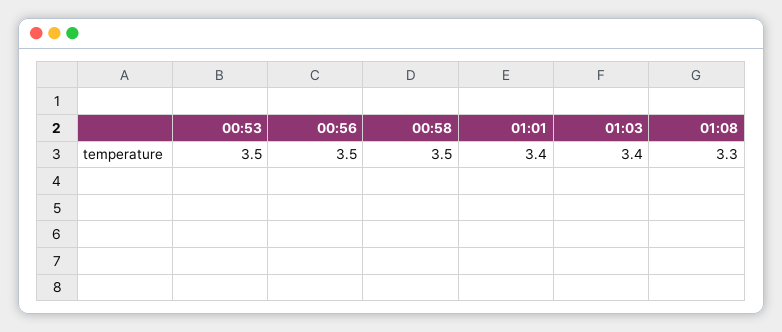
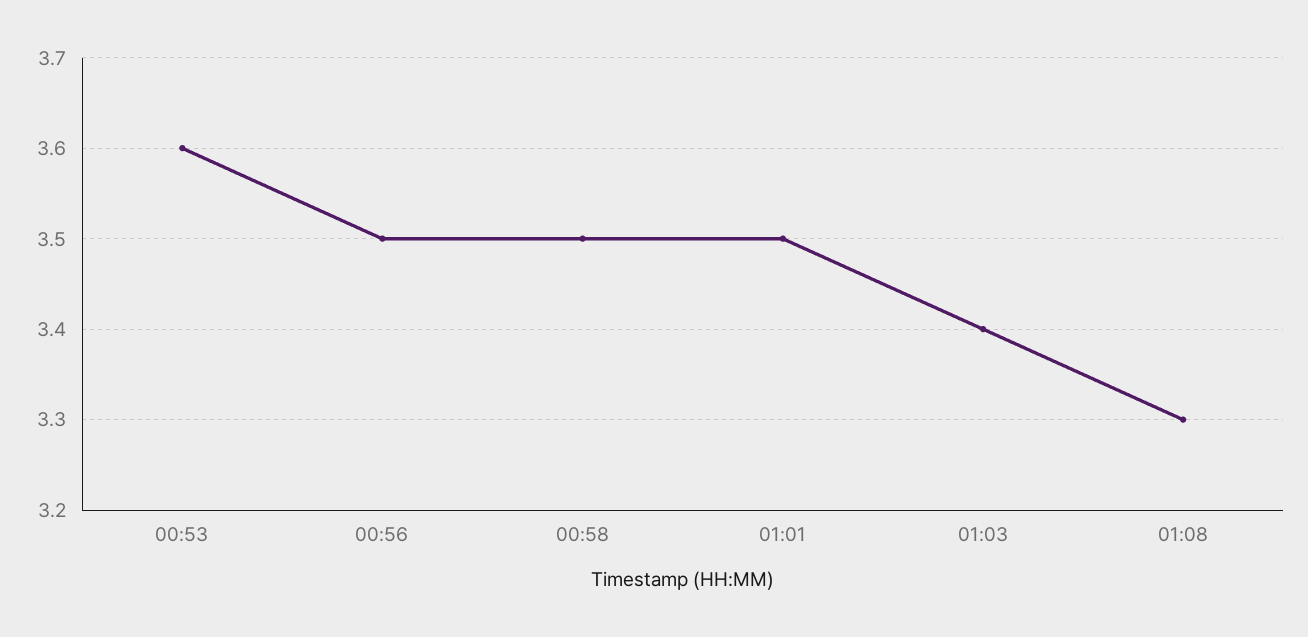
  {
-   "00:53": 3.5,
+   "00:53": 3.6,
    "00:56": 3.5,
    "00:58": 3.5,
-   "01:01": 3.4,
+   "01:01": 3.5,
    "01:03": 3.4,
    "01:08": 3.3
  }

